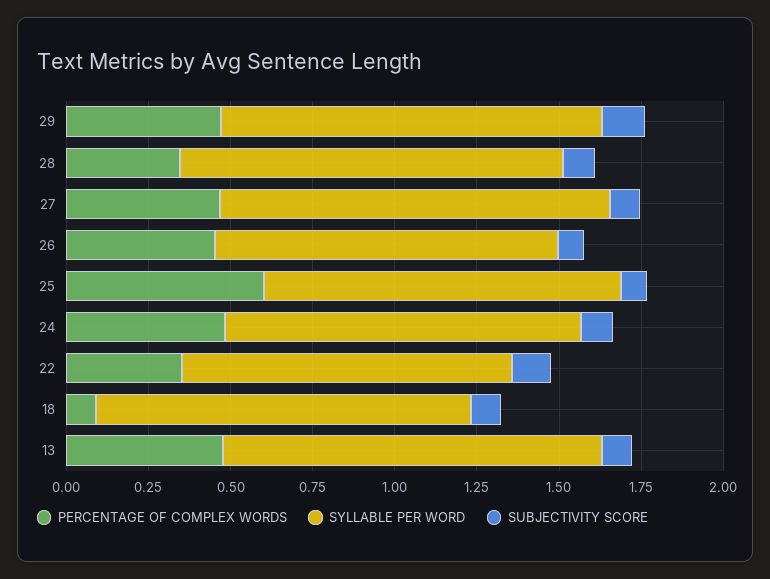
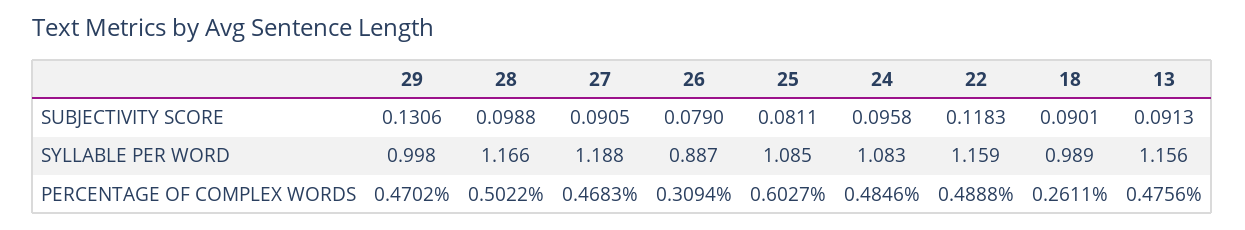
  {
    "PERCENTAGE OF COMPLEX WORDS": {
      "29": 0.4702,
-     "28": 0.35,
+     "28": 0.5022,
      "27": 0.4683,
-     "26": 0.45,
+     "26": 0.3094,
      "25": 0.6027,
      "24": 0.4846,
-     "22": 0.35,
+     "22": 0.4888,
-     "18": 0.1,
+     "18": 0.2611,
      "13": 0.4756
    },
    "SYLLABLE PER WORD": {
-     "29": 1.15,
+     "29": 0.998,
      "28": 1.166,
      "27": 1.188,
-     "26": 1.05,
+     "26": 0.887,
      "25": 1.085,
      "24": 1.083,
-     "22": 1,
+     "22": 1.159,
-     "18": 1.15,
+     "18": 0.989,
      "13": 1.156
    },
    "SUBJECTIVITY SCORE": {
      "29": 0.1306,
      "28": 0.0988,
      "27": 0.0905,
      "26": 0.079,
      "25": 0.0811,
      "24": 0.0958,
      "22": 0.1183,
      "18": 0.0901,
      "13": 0.0913
    }
  }

